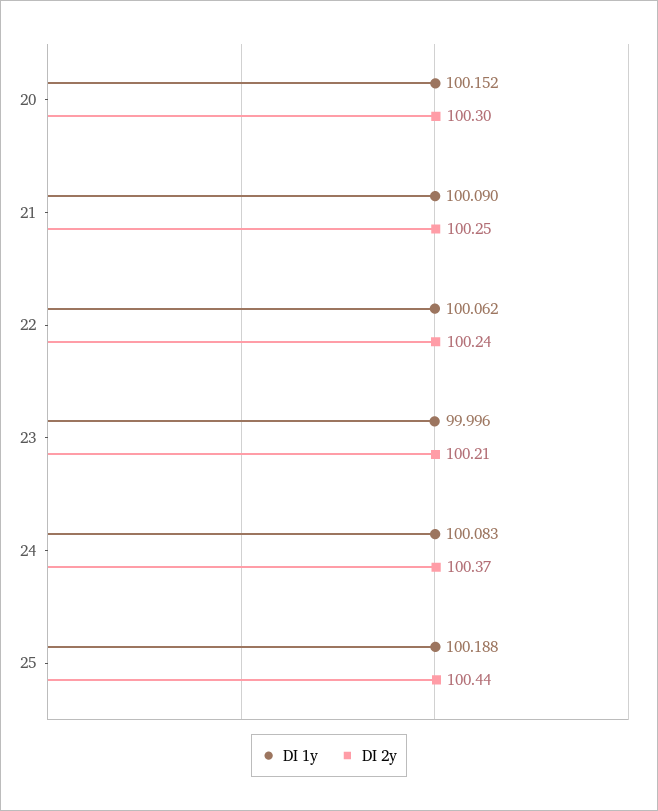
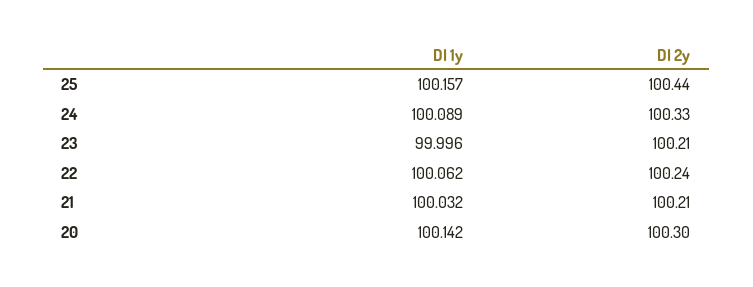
  {
    "DI 1y": {
-     "20": 100.152,
+     "20": 100.142,
-     "21": 100.09,
+     "21": 100.032,
      "22": 100.062,
      "23": 99.996,
-     "24": 100.083,
+     "24": 100.089,
-     "25": 100.188
+     "25": 100.157
    },
    "DI 2y": {
      "20": 100.3,
-     "21": 100.25,
+     "21": 100.21,
      "22": 100.24,
      "23": 100.21,
-     "24": 100.37,
+     "24": 100.33,
      "25": 100.44
    }
  }

